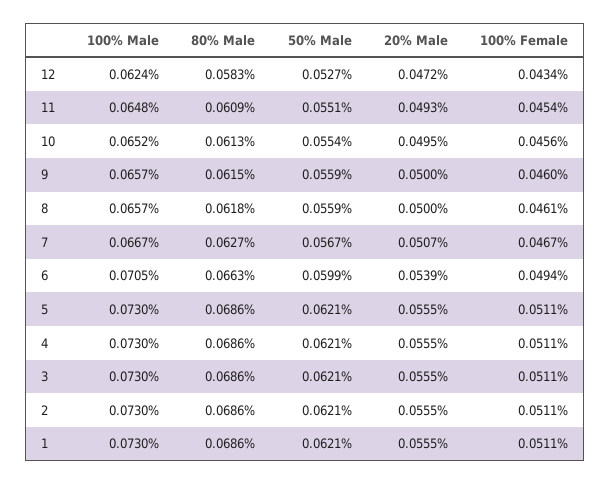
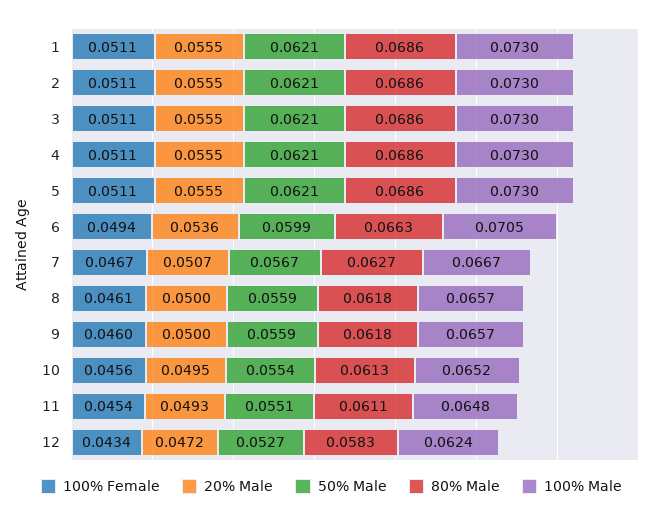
  {
    "100% Male": {
      "12": 0.0624,
      "11": 0.0648,
      "10": 0.0652,
      "9": 0.0657,
      "8": 0.0657,
      "7": 0.0667,
      "6": 0.0705,
      "5": 0.073,
      "4": 0.073,
      "3": 0.073,
      "2": 0.073,
      "1": 0.073
    },
    "80% Male": {
      "12": 0.0583,
-     "11": 0.0609,
+     "11": 0.0611,
      "10": 0.0613,
-     "9": 0.0615,
+     "9": 0.0618,
      "8": 0.0618,
      "7": 0.0627,
      "6": 0.0663,
      "5": 0.0686,
      "4": 0.0686,
      "3": 0.0686,
      "2": 0.0686,
      "1": 0.0686
    },
    "50% Male": {
      "12": 0.0527,
      "11": 0.0551,
      "10": 0.0554,
      "9": 0.0559,
      "8": 0.0559,
      "7": 0.0567,
      "6": 0.0599,
      "5": 0.0621,
      "4": 0.0621,
      "3": 0.0621,
      "2": 0.0621,
      "1": 0.0621
    },
    "20% Male": {
      "12": 0.0472,
      "11": 0.0493,
      "10": 0.0495,
      "9": 0.05,
      "8": 0.05,
      "7": 0.0507,
-     "6": 0.0539,
+     "6": 0.0536,
      "5": 0.0555,
      "4": 0.0555,
      "3": 0.0555,
      "2": 0.0555,
      "1": 0.0555
    },
    "100% Female": {
      "12": 0.0434,
      "11": 0.0454,
      "10": 0.0456,
      "9": 0.046,
      "8": 0.0461,
      "7": 0.0467,
      "6": 0.0494,
      "5": 0.0511,
      "4": 0.0511,
      "3": 0.0511,
      "2": 0.0511,
      "1": 0.0511
    }
  }

